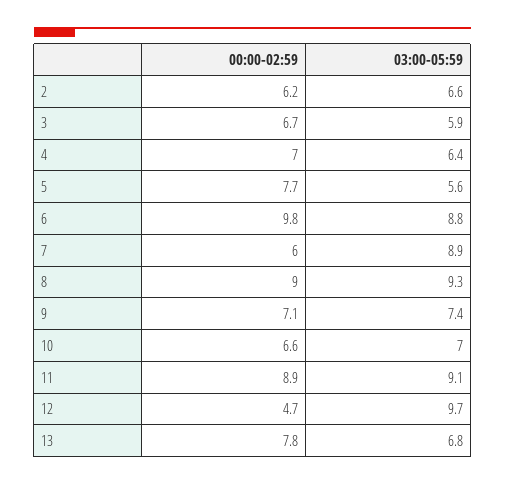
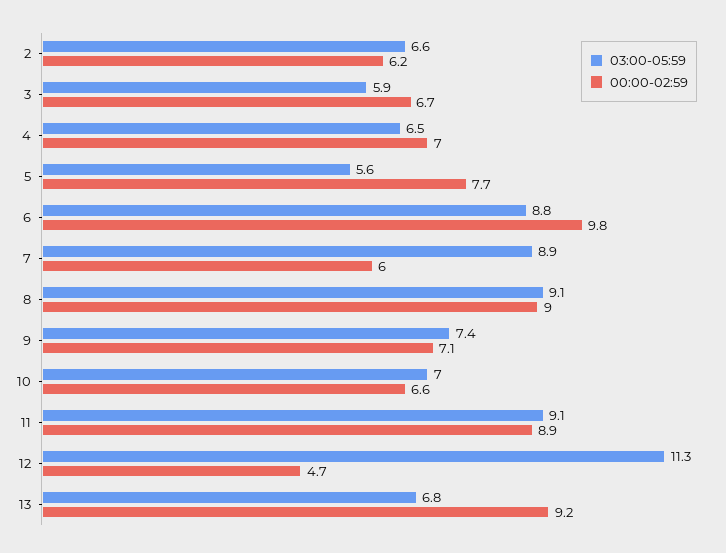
  {
    "00:00-02:59": {
      "2": 6.2,
      "3": 6.7,
      "4": 7,
      "5": 7.7,
      "6": 9.8,
      "7": 6,
      "8": 9,
      "9": 7.1,
      "10": 6.6,
      "11": 8.9,
      "12": 4.7,
-     "13": 7.8
+     "13": 9.2
    },
    "03:00-05:59": {
      "2": 6.6,
      "3": 5.9,
-     "4": 6.4,
+     "4": 6.5,
      "5": 5.6,
      "6": 8.8,
      "7": 8.9,
-     "8": 9.3,
+     "8": 9.1,
      "9": 7.4,
      "10": 7,
      "11": 9.1,
-     "12": 9.7,
+     "12": 11.3,
      "13": 6.8
    }
  }

